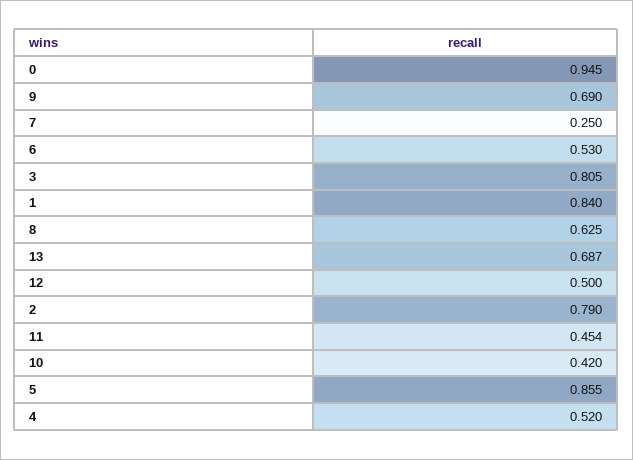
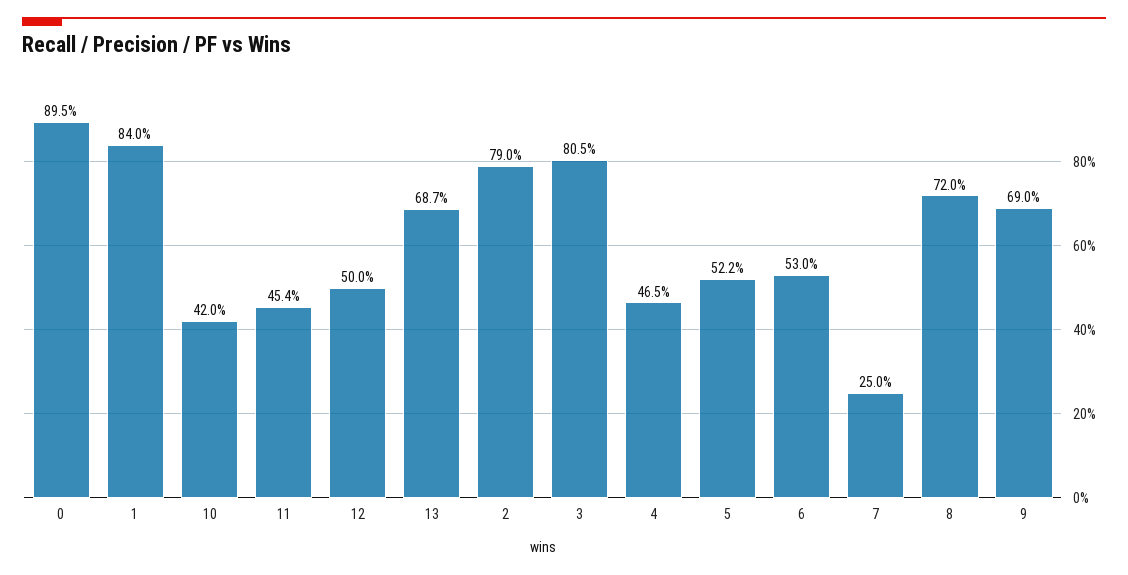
  {
-   "0": 0.945,
+   "0": 0.895,
    "9": 0.69,
    "7": 0.25,
    "6": 0.53,
    "3": 0.805,
    "1": 0.84,
-   "8": 0.625,
+   "8": 0.72,
    "13": 0.687,
    "12": 0.5,
    "2": 0.79,
    "11": 0.454,
    "10": 0.42,
-   "5": 0.855,
+   "5": 0.522,
-   "4": 0.52
+   "4": 0.465
  }

